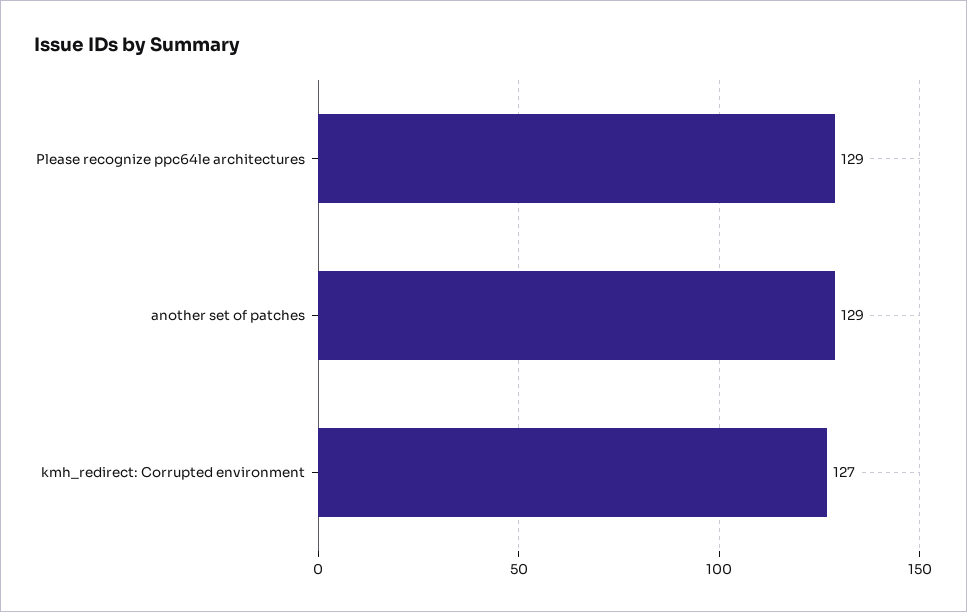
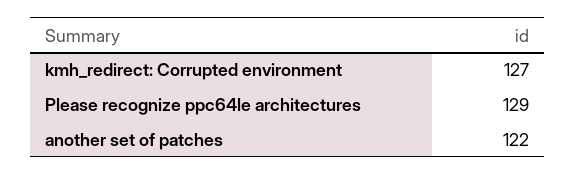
  {
    "Please recognize ppc64le architectures": 129,
-   "another set of patches": 129,
+   "another set of patches": 122,
    "kmh_redirect: Corrupted environment": 127
  }

